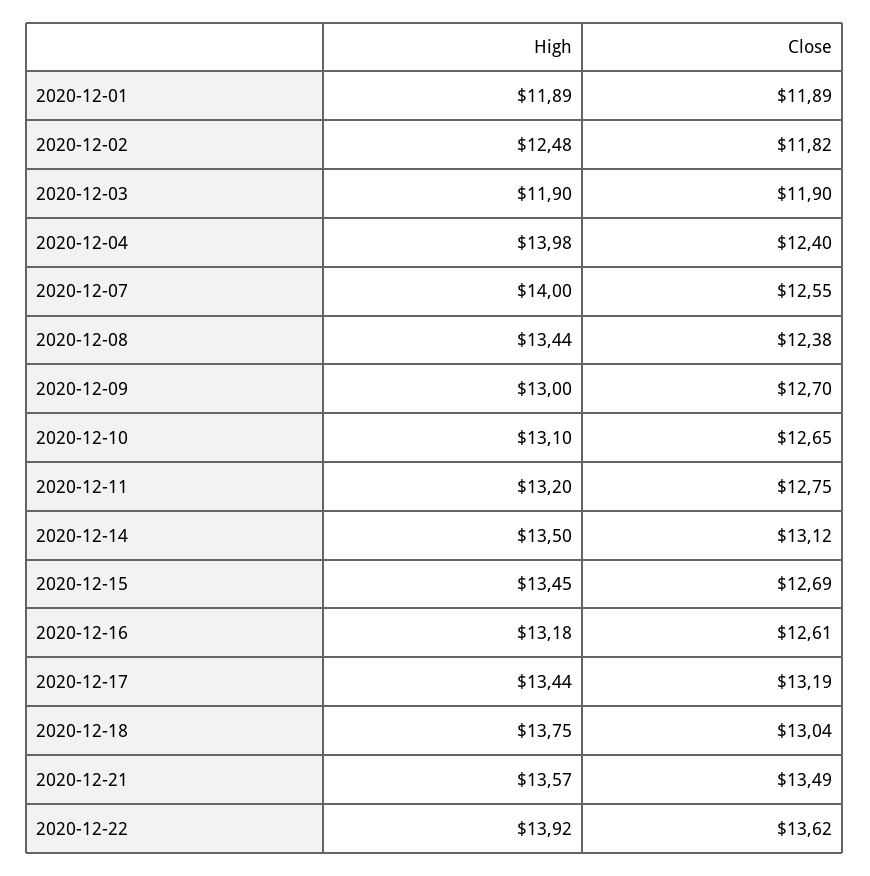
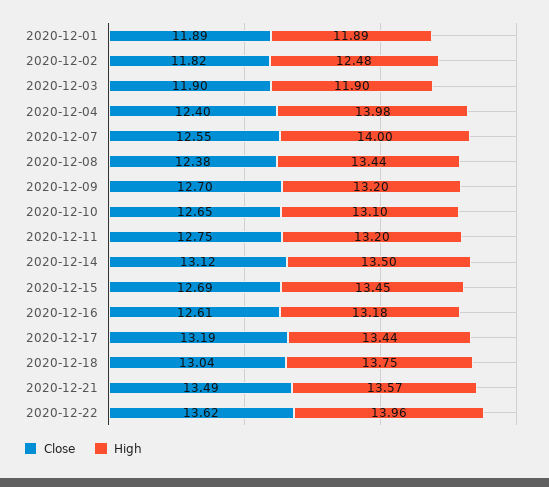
  {
    "High": {
      "2020-12-01": 11.89,
      "2020-12-02": 12.48,
      "2020-12-03": 11.9,
      "2020-12-04": 13.98,
      "2020-12-07": 14,
      "2020-12-08": 13.44,
-     "2020-12-09": 13,
+     "2020-12-09": 13.2,
      "2020-12-10": 13.1,
      "2020-12-11": 13.2,
      "2020-12-14": 13.5,
      "2020-12-15": 13.45,
      "2020-12-16": 13.18,
      "2020-12-17": 13.44,
      "2020-12-18": 13.75,
      "2020-12-21": 13.57,
-     "2020-12-22": 13.92
+     "2020-12-22": 13.96
    },
    "Close": {
      "2020-12-01": 11.89,
      "2020-12-02": 11.82,
      "2020-12-03": 11.9,
      "2020-12-04": 12.4,
      "2020-12-07": 12.55,
      "2020-12-08": 12.38,
      "2020-12-09": 12.7,
      "2020-12-10": 12.65,
      "2020-12-11": 12.75,
      "2020-12-14": 13.12,
      "2020-12-15": 12.69,
      "2020-12-16": 12.61,
      "2020-12-17": 13.19,
      "2020-12-18": 13.04,
      "2020-12-21": 13.49,
      "2020-12-22": 13.62
    }
  }

